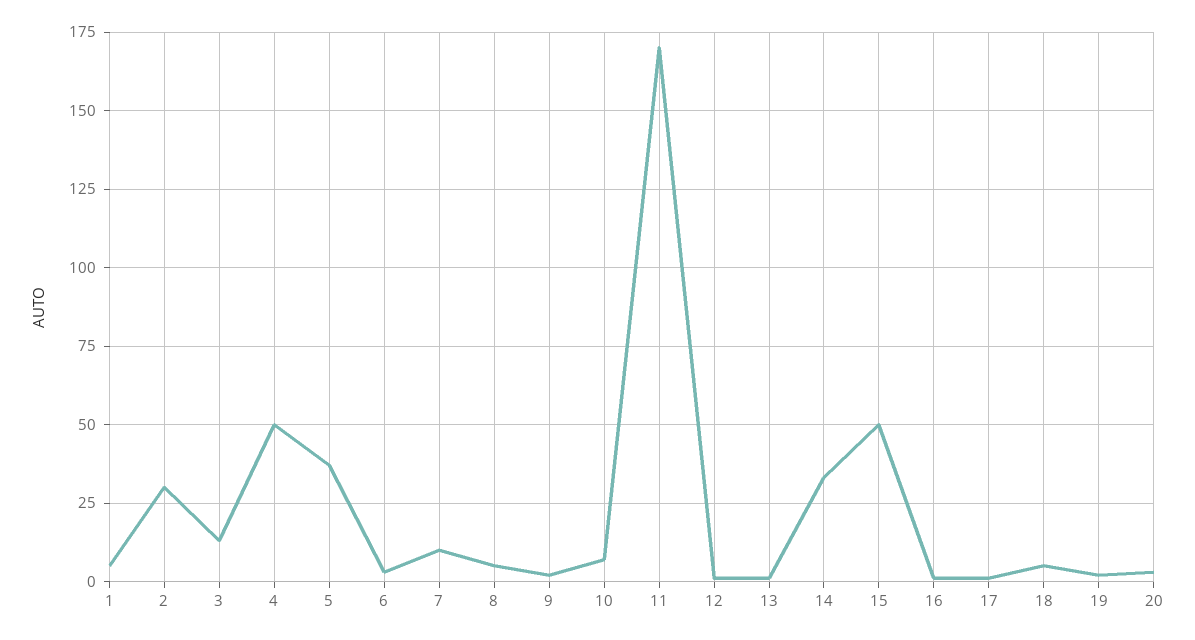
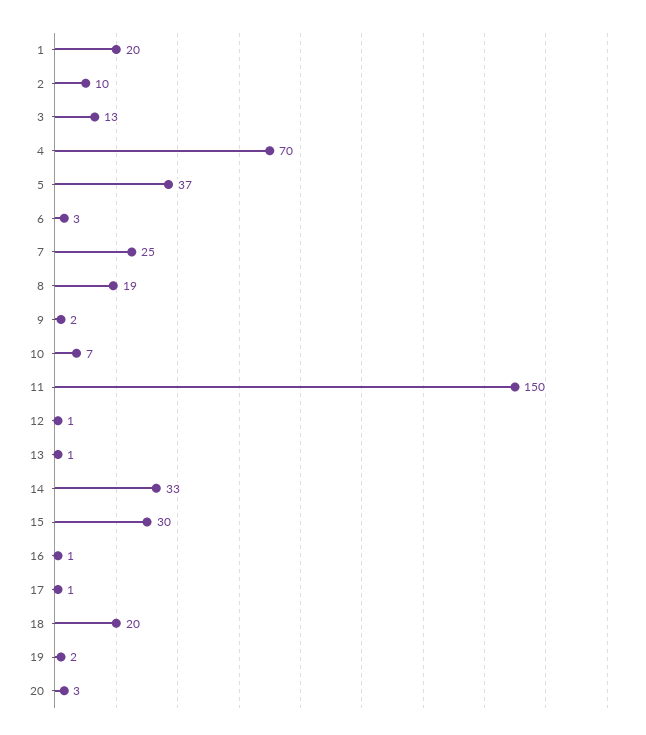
  {
-   "1": 5,
+   "1": 20,
-   "2": 30,
+   "2": 10,
    "3": 13,
-   "4": 50,
+   "4": 70,
    "5": 37,
    "6": 3,
-   "7": 10,
+   "7": 25,
-   "8": 5,
+   "8": 19,
    "9": 2,
    "10": 7,
-   "11": 170,
+   "11": 150,
    "12": 1,
    "13": 1,
    "14": 33,
-   "15": 50,
+   "15": 30,
    "16": 1,
    "17": 1,
-   "18": 5,
+   "18": 20,
    "19": 2,
    "20": 3
  }

